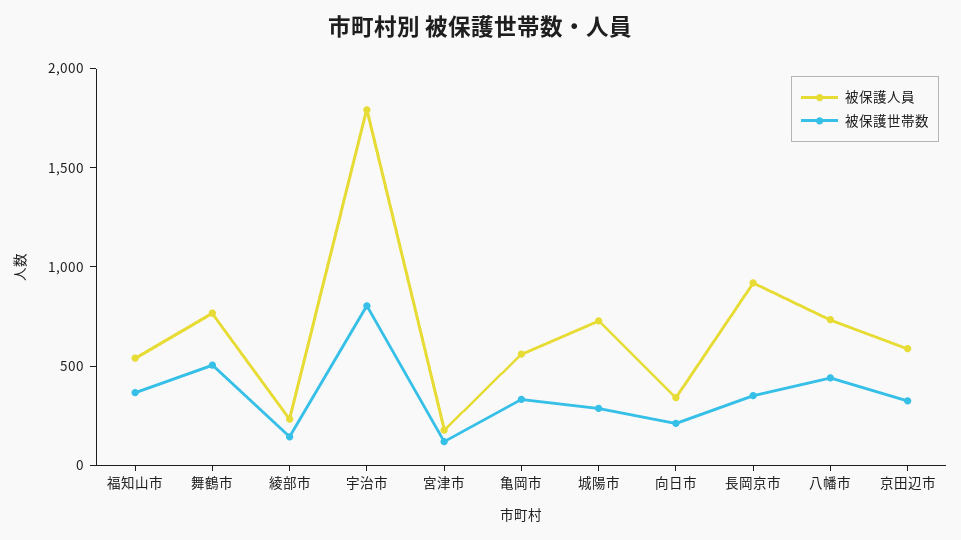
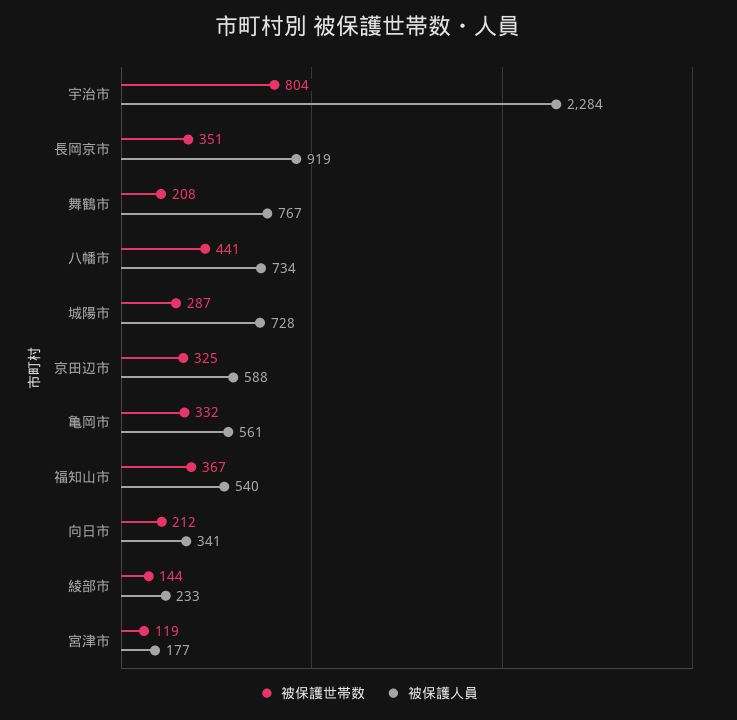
  {
    "被保護人員": {
      "福知山市": 540,
      "舞鶴市": 767,
      "綾部市": 233,
-     "宇治市": 1800,
+     "宇治市": 2284,
      "宮津市": 177,
      "亀岡市": 561,
      "城陽市": 728,
      "向日市": 341,
      "長岡京市": 919,
      "八幡市": 734,
      "京田辺市": 588
    },
    "被保護世帯数": {
      "福知山市": 367,
-     "舞鶴市": 500,
+     "舞鶴市": 208,
      "綾部市": 144,
      "宇治市": 804,
      "宮津市": 119,
      "亀岡市": 332,
      "城陽市": 287,
      "向日市": 212,
      "長岡京市": 351,
      "八幡市": 441,
      "京田辺市": 325
    }
  }

